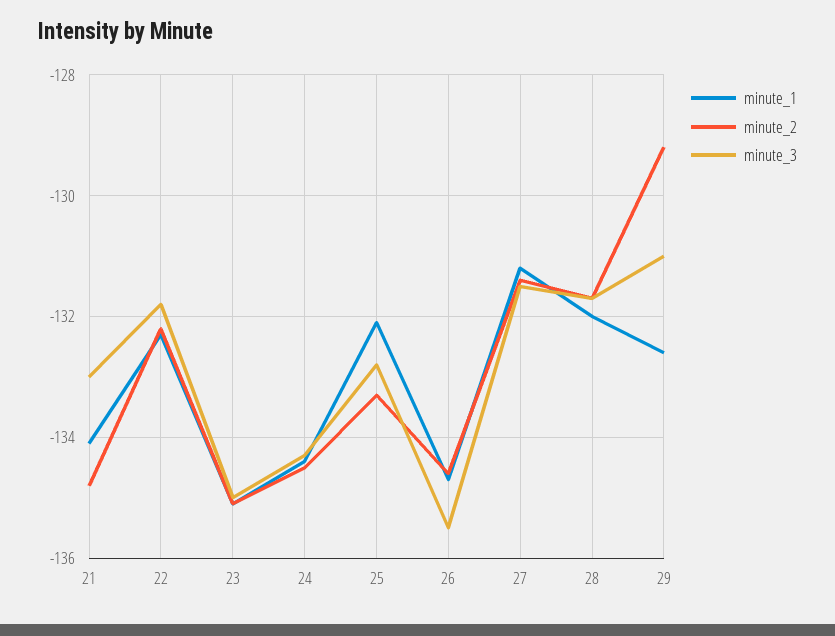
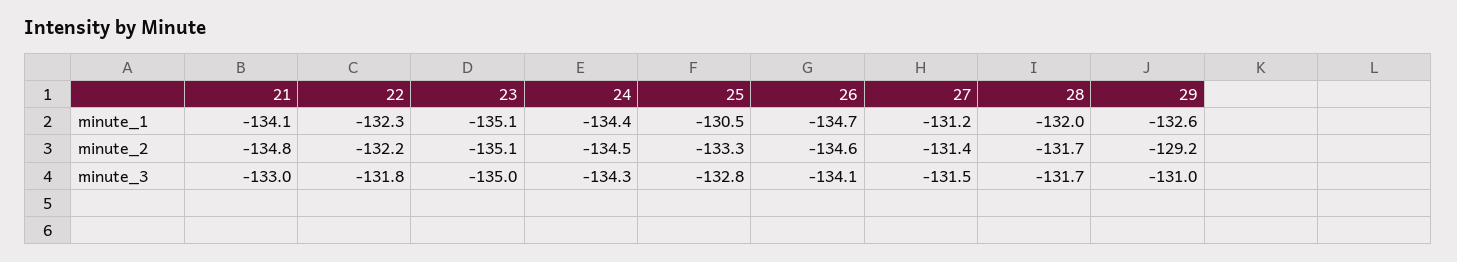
  {
    "minute_1": {
      "21": -134.1,
      "22": -132.3,
      "23": -135.1,
      "24": -134.4,
-     "25": -132,
+     "25": -130.5,
      "26": -134.7,
      "27": -131.2,
      "28": -132,
      "29": -132.6
    },
    "minute_2": {
      "21": -134.8,
      "22": -132.2,
      "23": -135.1,
      "24": -134.5,
      "25": -133.3,
      "26": -134.6,
      "27": -131.4,
      "28": -131.7,
      "29": -129.2
    },
    "minute_3": {
      "21": -133,
      "22": -131.8,
      "23": -135,
      "24": -134.3,
      "25": -132.8,
-     "26": -135.5,
+     "26": -134.1,
      "27": -131.5,
      "28": -131.7,
      "29": -131
    }
  }

